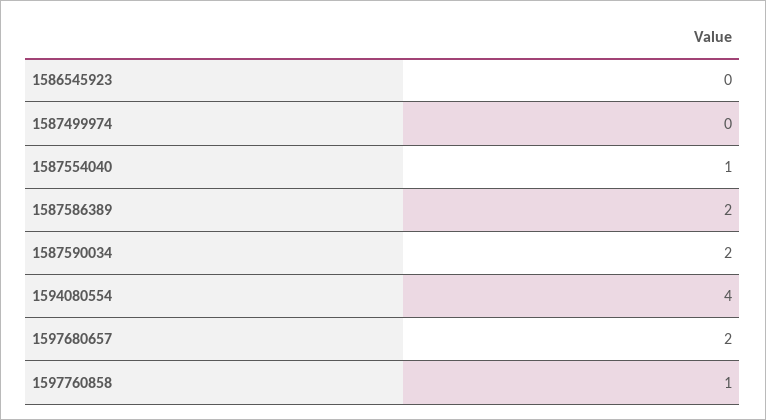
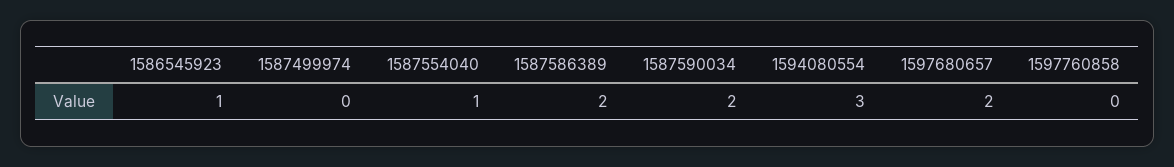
  {
-   "1586545923": 0,
+   "1586545923": 1,
    "1587499974": 0,
    "1587554040": 1,
    "1587586389": 2,
    "1587590034": 2,
-   "1594080554": 4,
+   "1594080554": 3,
    "1597680657": 2,
-   "1597760858": 1
+   "1597760858": 0
  }

